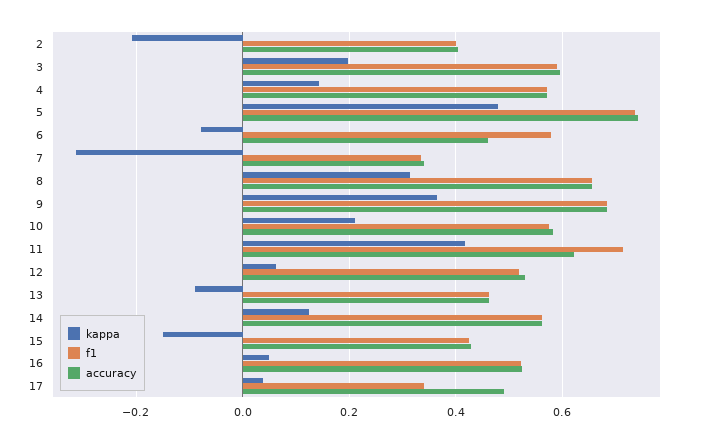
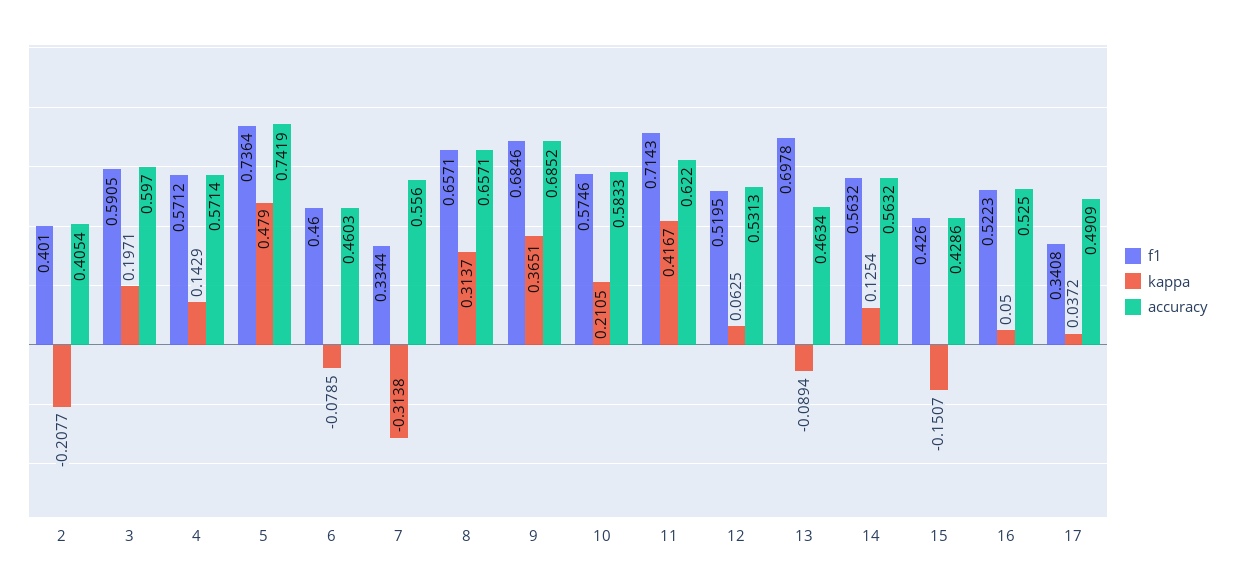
  {
    "kappa": {
      "2": -0.2077,
      "3": 0.1971,
      "4": 0.1429,
      "5": 0.479,
      "6": -0.0785,
      "7": -0.3138,
      "8": 0.3137,
      "9": 0.3651,
      "10": 0.2105,
      "11": 0.4167,
      "12": 0.0625,
      "13": -0.0894,
      "14": 0.1254,
      "15": -0.1507,
      "16": 0.05,
      "17": 0.0372
    },
    "f1": {
      "2": 0.401,
      "3": 0.5905,
      "4": 0.5712,
      "5": 0.7364,
-     "6": 0.58,
+     "6": 0.46,
      "7": 0.3344,
      "8": 0.6571,
      "9": 0.6846,
      "10": 0.5746,
      "11": 0.7143,
      "12": 0.5195,
-     "13": 0.46,
+     "13": 0.6978,
      "14": 0.5632,
      "15": 0.426,
      "16": 0.5223,
      "17": 0.3408
    },
    "accuracy": {
      "2": 0.4054,
      "3": 0.597,
      "4": 0.5714,
      "5": 0.7419,
      "6": 0.4603,
-     "7": 0.34,
+     "7": 0.556,
      "8": 0.6571,
      "9": 0.6852,
      "10": 0.5833,
      "11": 0.622,
      "12": 0.5313,
      "13": 0.4634,
      "14": 0.5632,
      "15": 0.4286,
      "16": 0.525,
      "17": 0.4909
    }
  }

